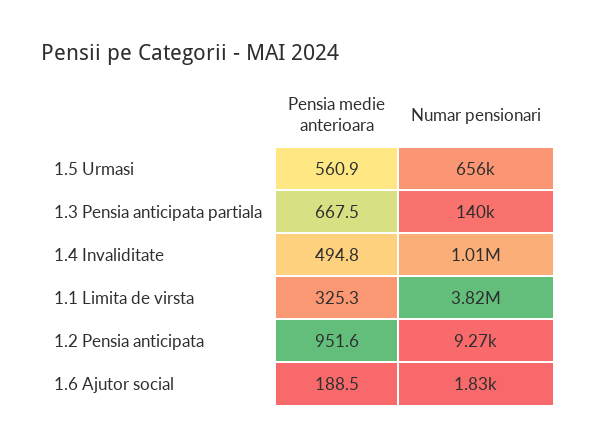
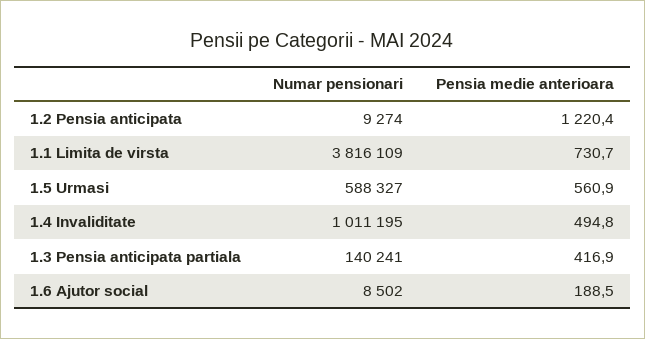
  {
    "Pensia medie anterioara": {
      "1.5 Urmasi": 560.9,
-     "1.3 Pensia anticipata partiala": 667.5,
+     "1.3 Pensia anticipata partiala": 416.9,
      "1.4 Invaliditate": 494.8,
-     "1.1 Limita de virsta": 325.3,
+     "1.1 Limita de virsta": 730.7,
-     "1.2 Pensia anticipata": 951.6,
+     "1.2 Pensia anticipata": 1220.4,
      "1.6 Ajutor social": 188.5
    },
    "Numar pensionari": {
-     "1.5 Urmasi": 656000,
+     "1.5 Urmasi": 588327,
      "1.3 Pensia anticipata partiala": 140241,
      "1.4 Invaliditate": 1011195,
      "1.1 Limita de virsta": 3816109,
      "1.2 Pensia anticipata": 9274,
-     "1.6 Ajutor social": 1830
+     "1.6 Ajutor social": 8502
    }
  }

